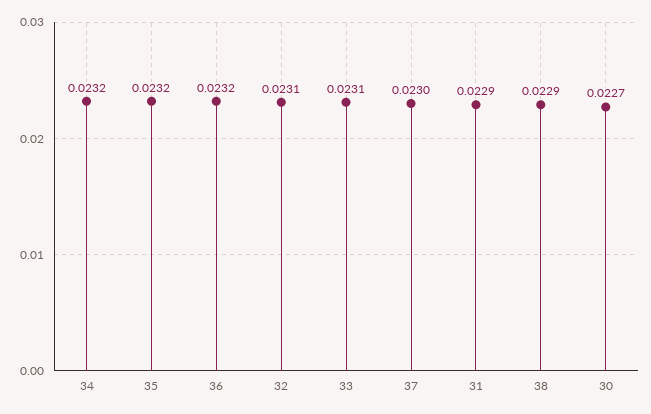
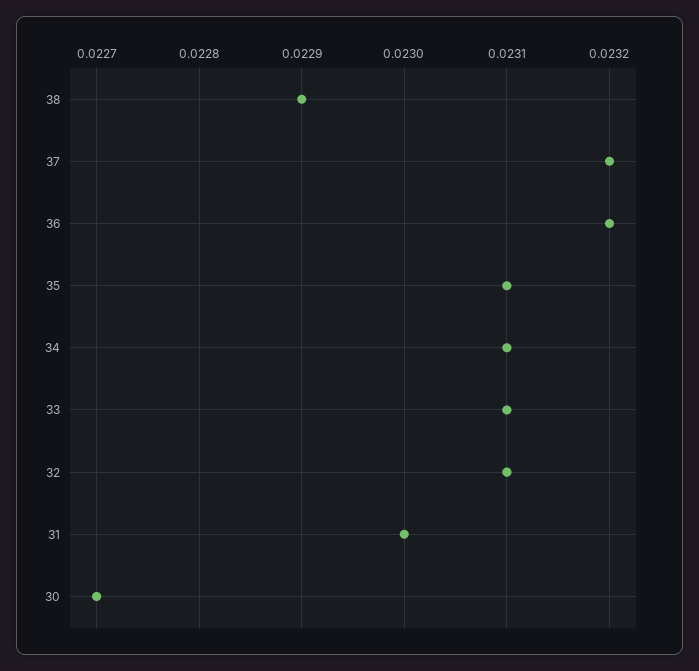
  {
-   "34": 0.0232,
+   "34": 0.0231,
-   "35": 0.0232,
+   "35": 0.0231,
    "36": 0.0232,
    "32": 0.0231,
    "33": 0.0231,
-   "37": 0.023,
+   "37": 0.0232,
-   "31": 0.0229,
+   "31": 0.023,
    "38": 0.0229,
    "30": 0.0227
  }

